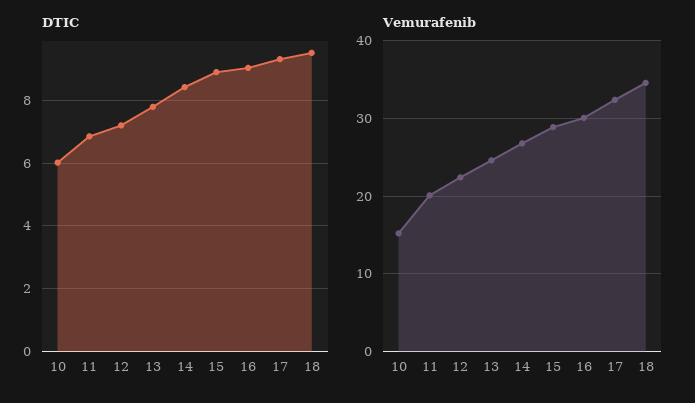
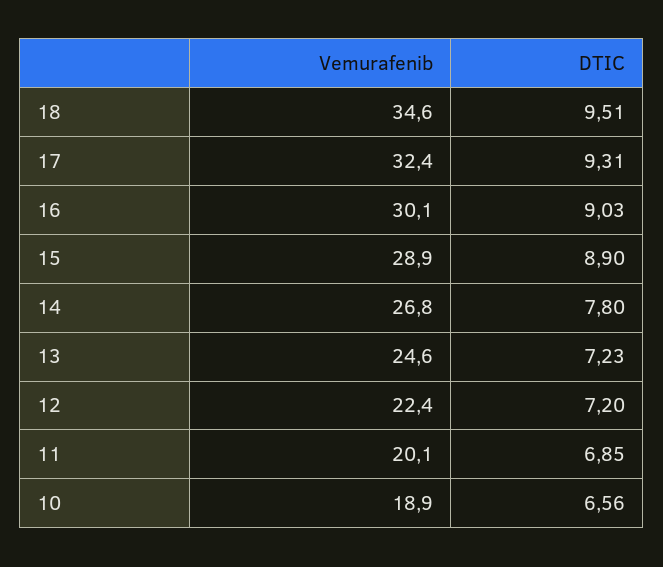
  {
    "DTIC": {
-     "10": 6,
+     "10": 6.56,
      "11": 6.85,
      "12": 7.2,
-     "13": 7.8,
+     "13": 7.23,
-     "14": 8.4,
+     "14": 7.8,
      "15": 8.9,
      "16": 9.03,
      "17": 9.31,
      "18": 9.51
    },
    "Vemurafenib": {
-     "10": 15,
+     "10": 18.9,
      "11": 20.1,
      "12": 22.4,
      "13": 24.6,
      "14": 26.8,
      "15": 28.9,
      "16": 30.1,
      "17": 32.4,
      "18": 34.6
    }
  }

